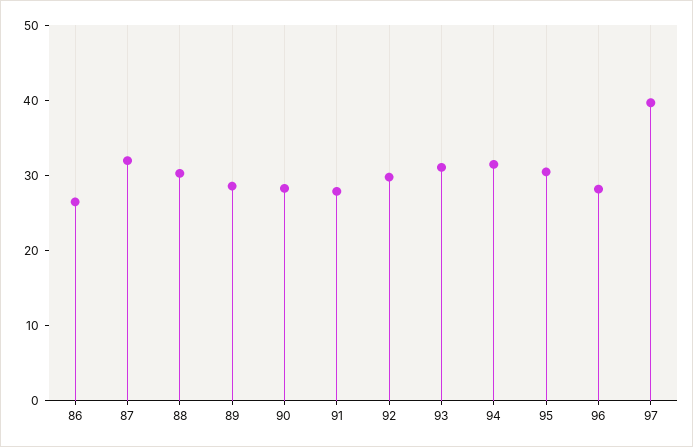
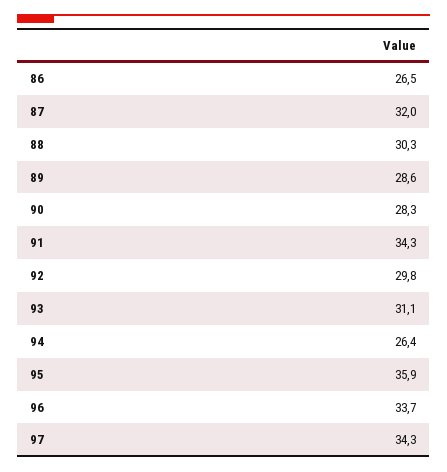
  {
    "86": 26.5,
    "87": 32,
    "88": 30.3,
    "89": 28.6,
    "90": 28.3,
-   "91": 28,
+   "91": 34.3,
    "92": 29.8,
    "93": 31.1,
-   "94": 32,
+   "94": 26.4,
-   "95": 30,
+   "95": 35.9,
-   "96": 28,
+   "96": 33.7,
-   "97": 40
+   "97": 34.3
  }

